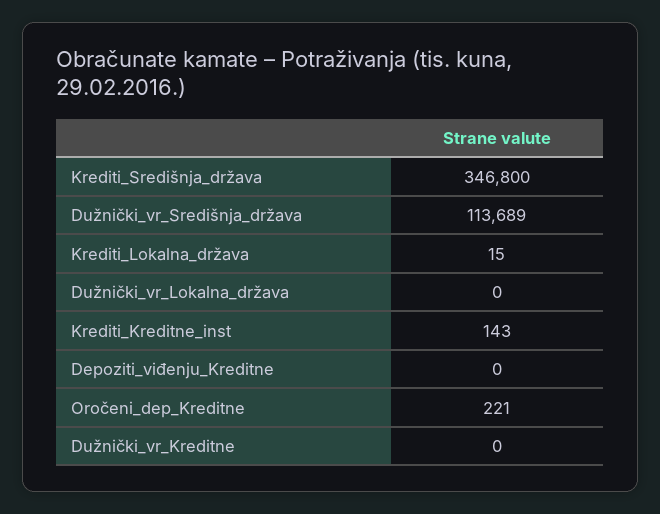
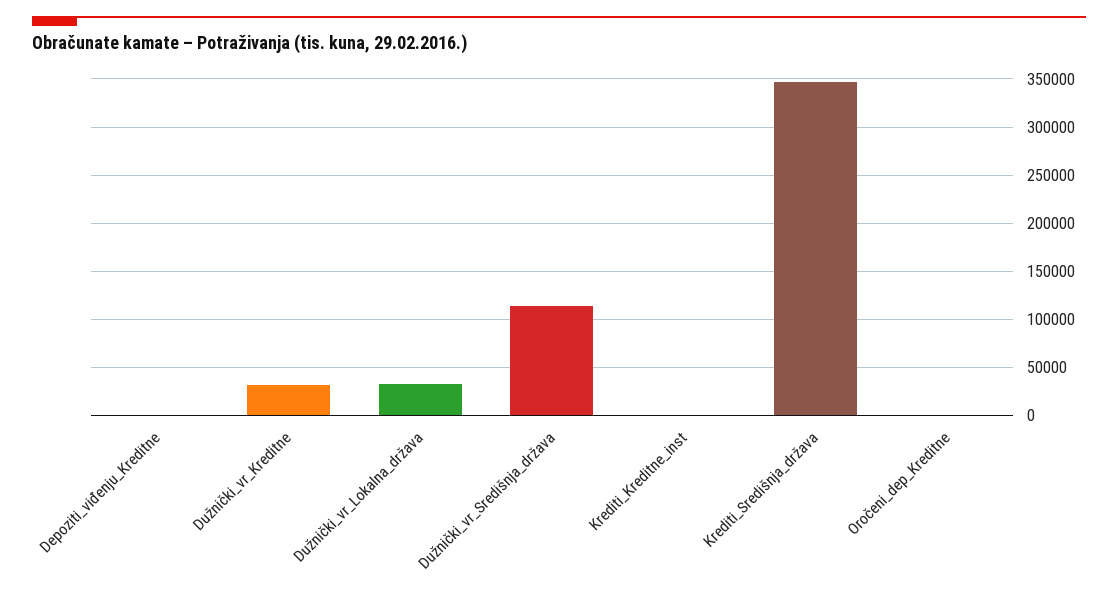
  {
    "Krediti_Središnja_država": 346800,
    "Dužnički_vr_Središnja_država": 113689,
-   "Krediti_Lokalna_država": 15,
-   "Dužnički_vr_Lokalna_država": 0,
+   "Dužnički_vr_Lokalna_država": 30000,
    "Krediti_Kreditne_inst": 143,
    "Depoziti_viđenju_Kreditne": 0,
    "Oročeni_dep_Kreditne": 221,
-   "Dužnički_vr_Kreditne": 0
+   "Dužnički_vr_Kreditne": 30000
  }

